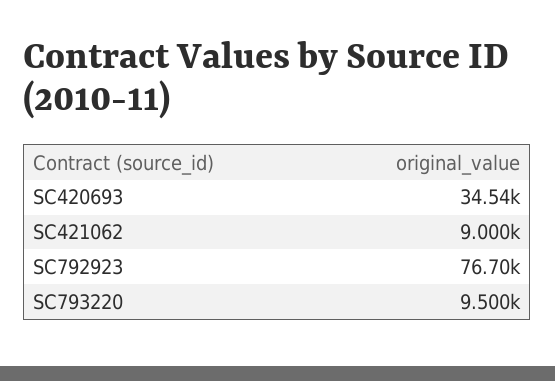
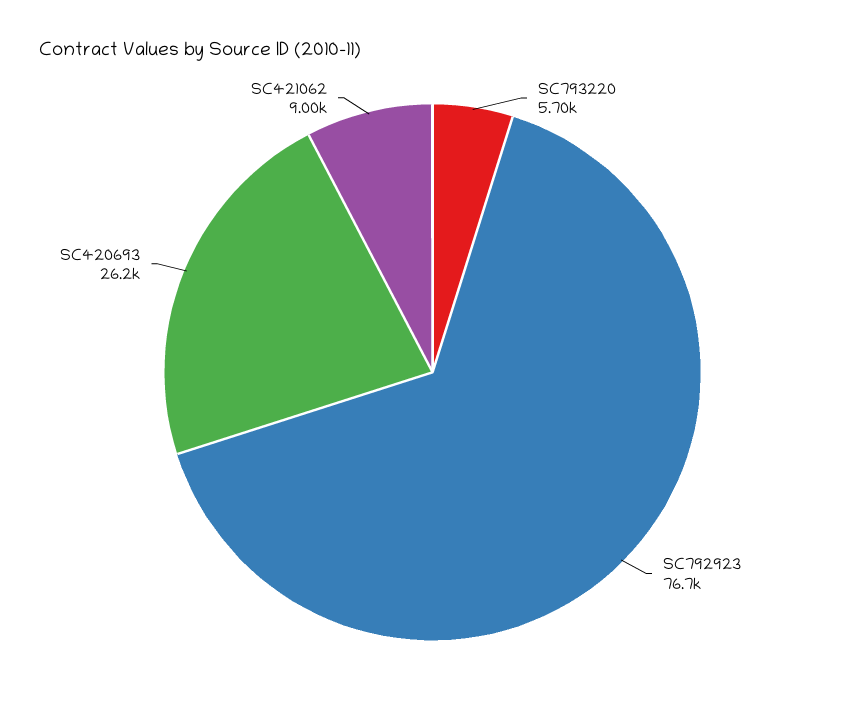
  {
-   "SC420693": 34540,
+   "SC420693": 26200,
    "SC421062": 9000,
    "SC792923": 76700,
-   "SC793220": 9500
+   "SC793220": 5700
  }

